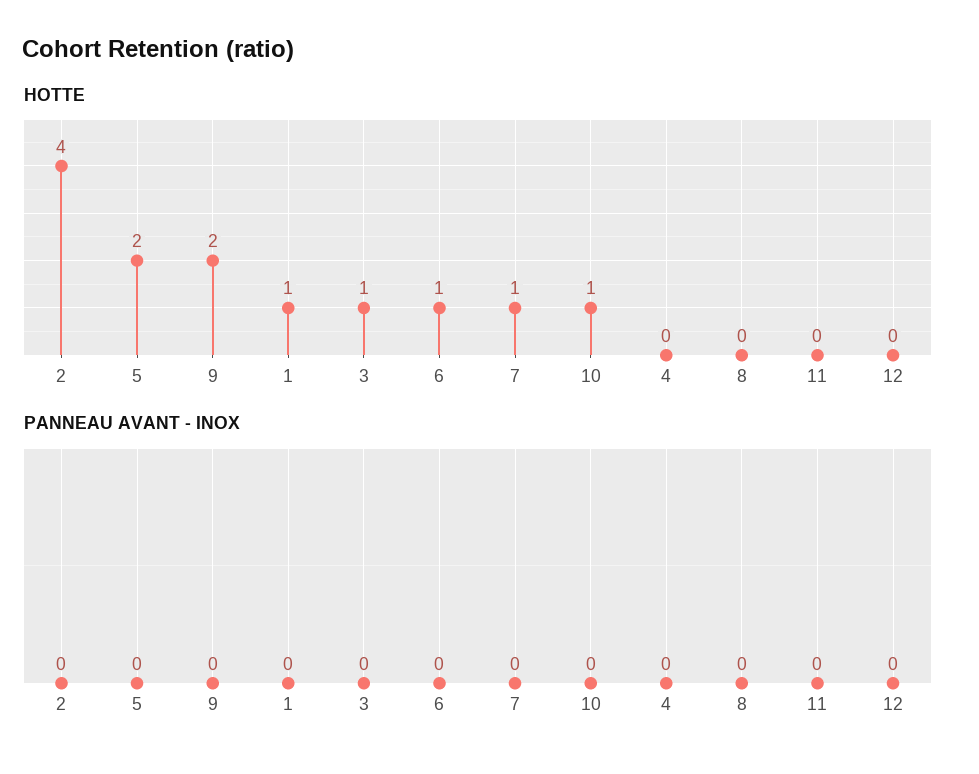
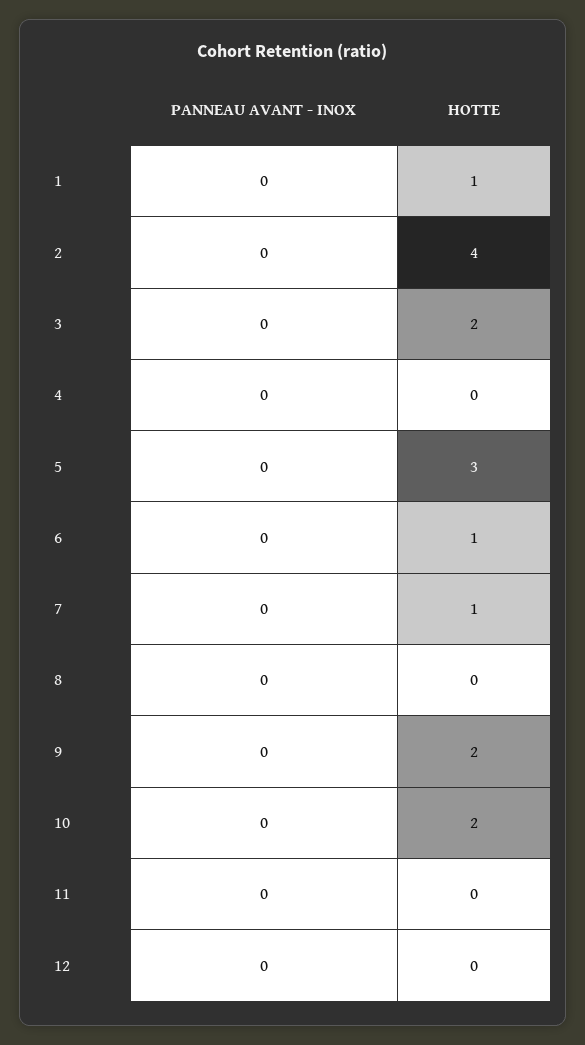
  {
    "HOTTE": {
      "2": 4,
-     "5": 2,
+     "5": 3,
      "9": 2,
      "1": 1,
-     "3": 1,
+     "3": 2,
      "6": 1,
      "7": 1,
-     "10": 1,
+     "10": 2,
      "4": 0,
      "8": 0,
      "11": 0,
      "12": 0
    },
    "PANNEAU AVANT - INOX": {
      "2": 0,
      "5": 0,
      "9": 0,
      "1": 0,
      "3": 0,
      "6": 0,
      "7": 0,
      "10": 0,
      "4": 0,
      "8": 0,
      "11": 0,
      "12": 0
    }
  }

